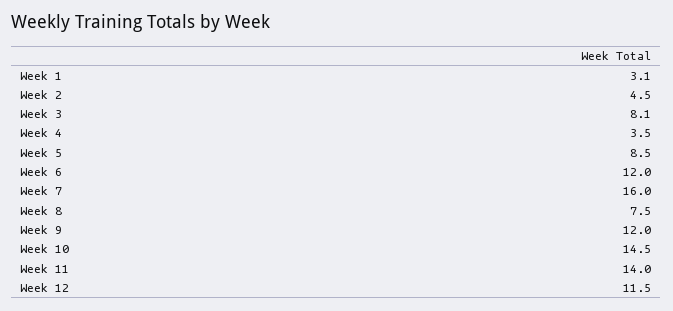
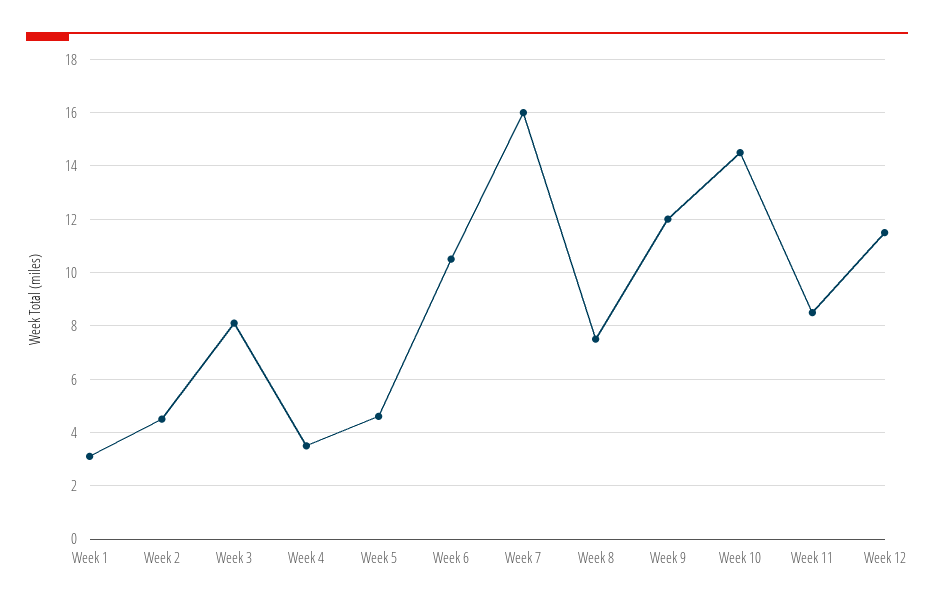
  {
    "Week 1": 3.1,
    "Week 2": 4.5,
    "Week 3": 8.1,
    "Week 4": 3.5,
-   "Week 5": 8.5,
+   "Week 5": 4.5,
-   "Week 6": 12,
+   "Week 6": 10.5,
    "Week 7": 16,
    "Week 8": 7.5,
    "Week 9": 12,
    "Week 10": 14.5,
-   "Week 11": 14,
+   "Week 11": 8.5,
    "Week 12": 11.5
  }

